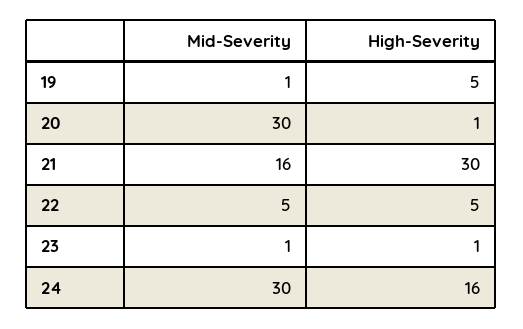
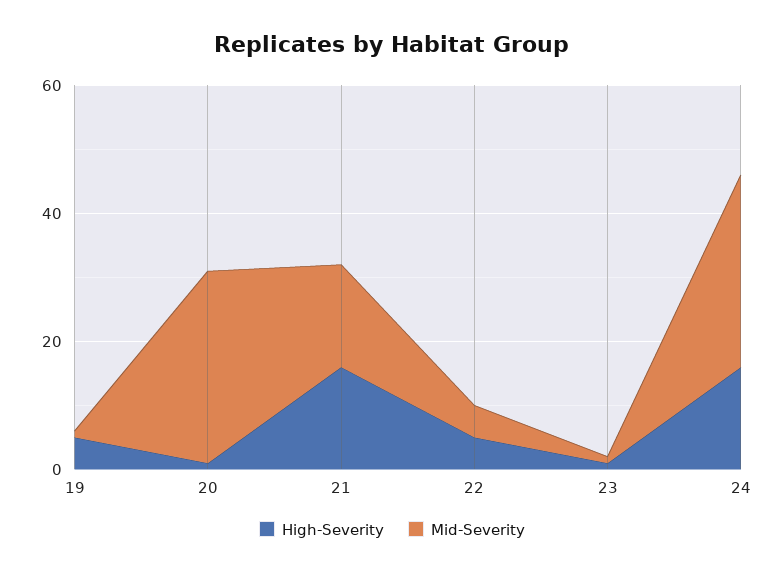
  {
    "Mid-Severity": {
      "19": 1,
      "20": 30,
      "21": 16,
      "22": 5,
      "23": 1,
      "24": 30
    },
    "High-Severity": {
      "19": 5,
      "20": 1,
-     "21": 30,
+     "21": 15,
      "22": 5,
      "23": 1,
      "24": 16
    }
  }

